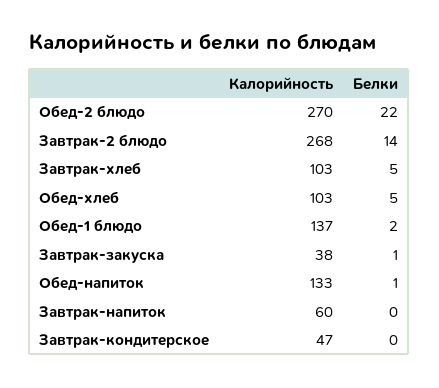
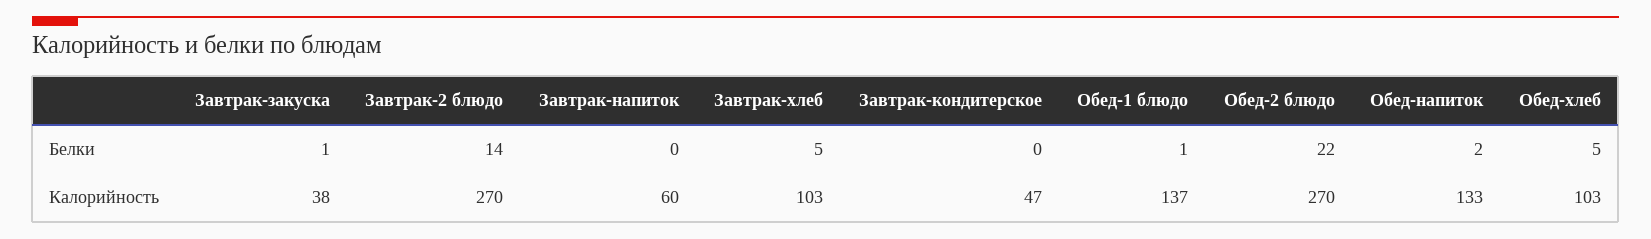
  {
    "Калорийность": {
      "Обед-2 блюдо": 270,
-     "Завтрак-2 блюдо": 268,
+     "Завтрак-2 блюдо": 270,
      "Завтрак-хлеб": 103,
      "Обед-хлеб": 103,
      "Обед-1 блюдо": 137,
      "Завтрак-закуска": 38,
      "Обед-напиток": 133,
      "Завтрак-напиток": 60,
      "Завтрак-кондитерское": 47
    },
    "Белки": {
      "Обед-2 блюдо": 22,
      "Завтрак-2 блюдо": 14,
      "Завтрак-хлеб": 5,
      "Обед-хлеб": 5,
-     "Обед-1 блюдо": 2,
+     "Обед-1 блюдо": 1,
      "Завтрак-закуска": 1,
-     "Обед-напиток": 1,
+     "Обед-напиток": 2,
      "Завтрак-напиток": 0,
      "Завтрак-кондитерское": 0
    }
  }

